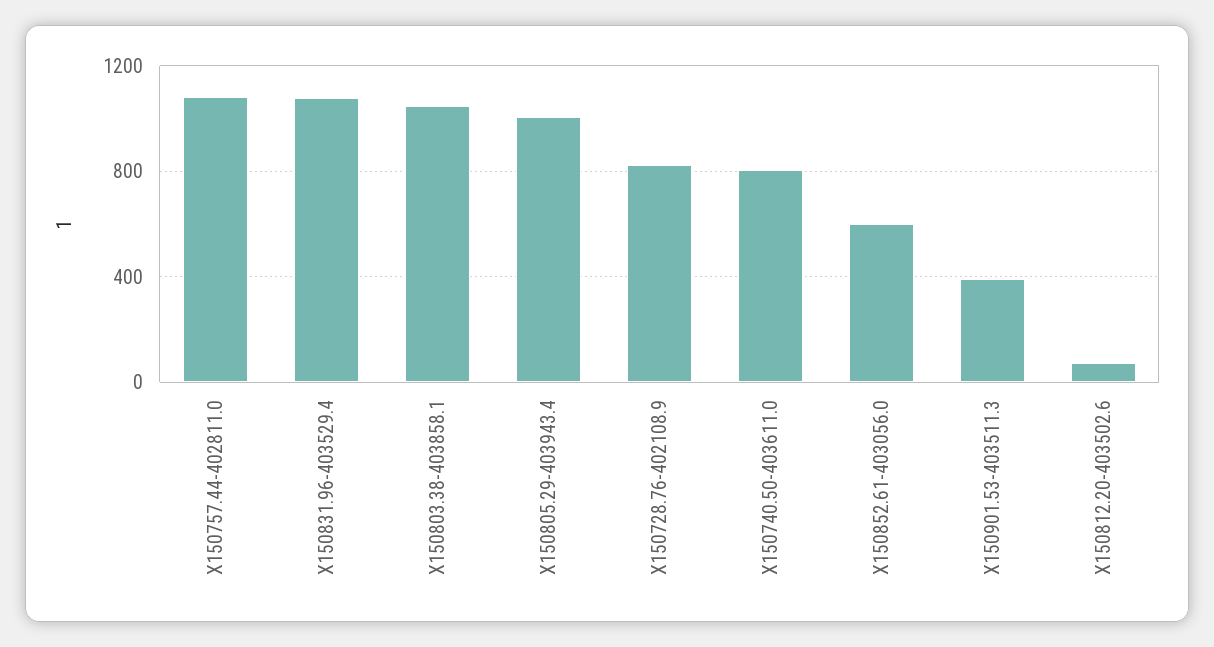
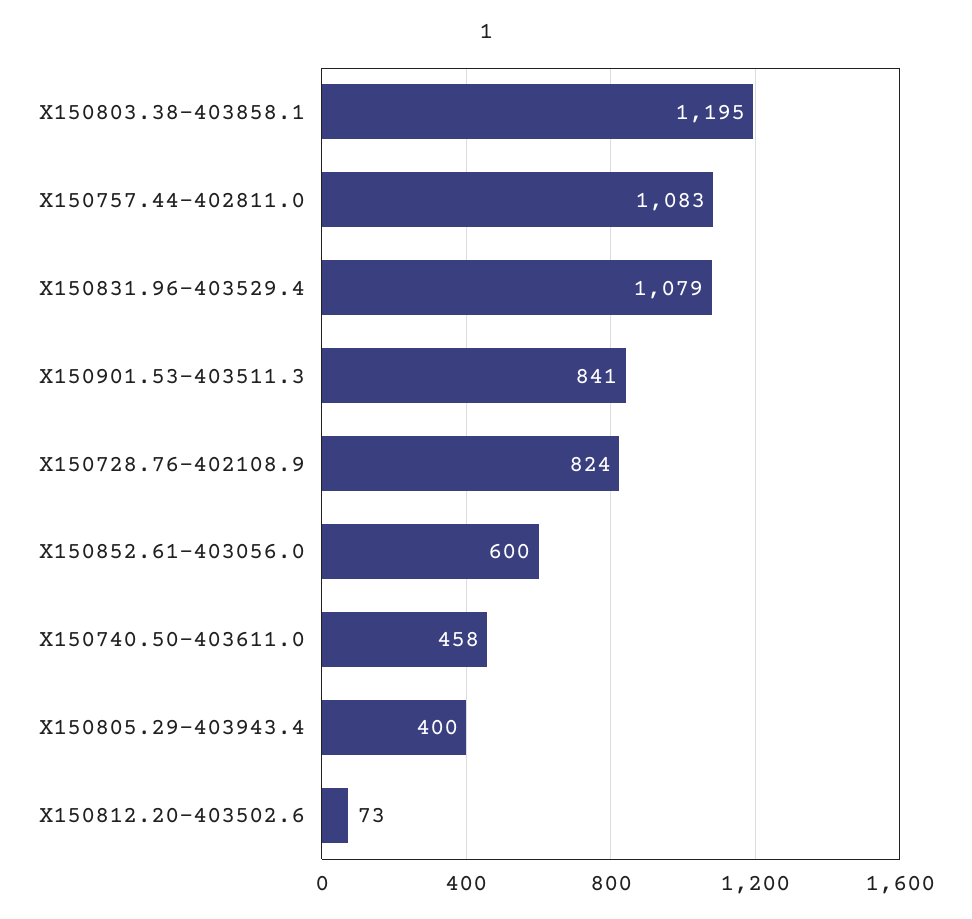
  {
    "X150757.44-402811.0": 1083,
    "X150831.96-403529.4": 1079,
-   "X150803.38-403858.1": 1050,
+   "X150803.38-403858.1": 1195,
-   "X150805.29-403943.4": 1000,
+   "X150805.29-403943.4": 400,
    "X150728.76-402108.9": 824,
-   "X150740.50-403611.0": 800,
+   "X150740.50-403611.0": 458,
    "X150852.61-403056.0": 600,
-   "X150901.53-403511.3": 400,
+   "X150901.53-403511.3": 841,
    "X150812.20-403502.6": 73
  }

